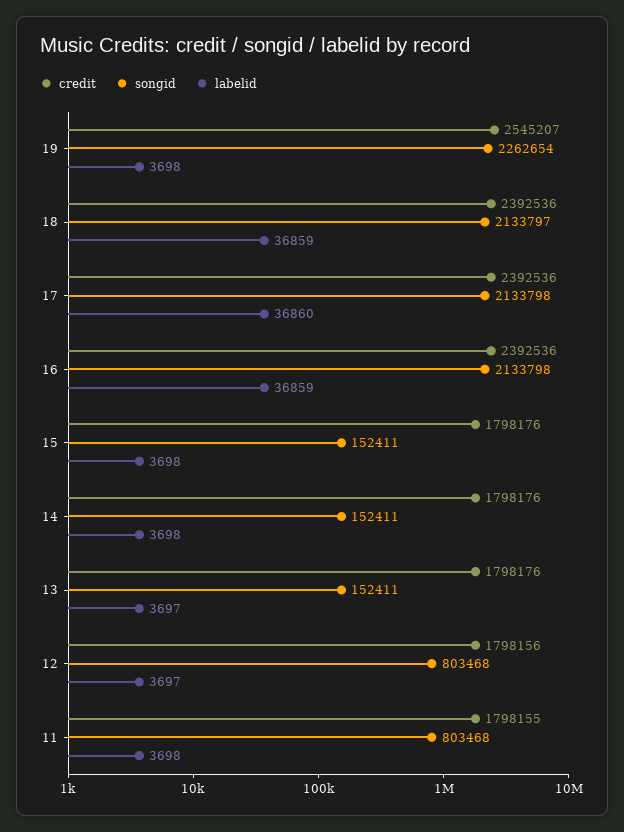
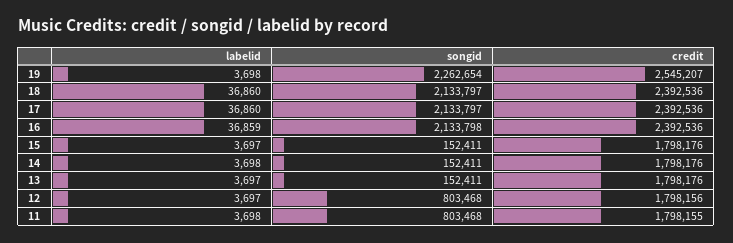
  {
    "credit": {
      "19": 2545207,
      "18": 2392536,
      "17": 2392536,
      "16": 2392536,
      "15": 1798176,
      "14": 1798176,
      "13": 1798176,
      "12": 1798156,
      "11": 1798155
    },
    "songid": {
      "19": 2262654,
      "18": 2133797,
-     "17": 2133798,
+     "17": 2133797,
      "16": 2133798,
      "15": 152411,
      "14": 152411,
      "13": 152411,
      "12": 803468,
      "11": 803468
    },
    "labelid": {
      "19": 3698,
-     "18": 36859,
+     "18": 36860,
      "17": 36860,
      "16": 36859,
-     "15": 3698,
+     "15": 3697,
      "14": 3698,
      "13": 3697,
      "12": 3697,
      "11": 3698
    }
  }

